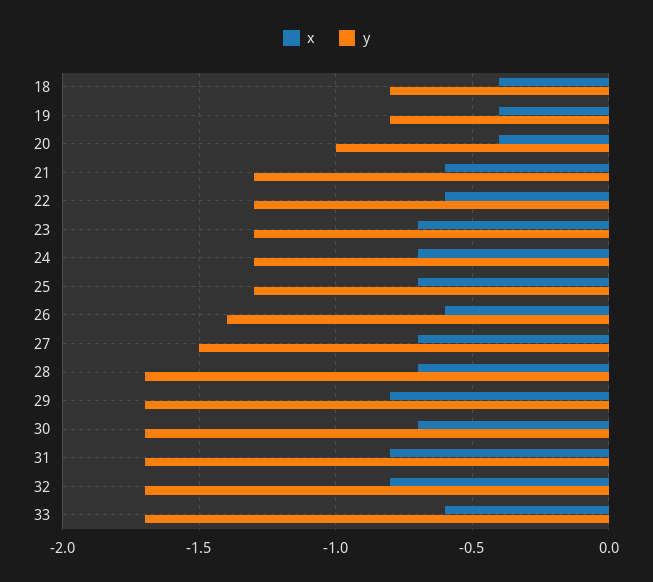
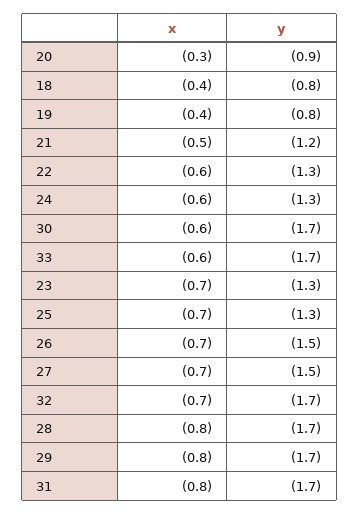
  {
    "x": {
      "18": -0.4,
      "19": -0.4,
-     "20": -0.4,
+     "20": -0.3,
-     "21": -0.6,
+     "21": -0.5,
      "22": -0.6,
      "23": -0.7,
-     "24": -0.7,
+     "24": -0.6,
      "25": -0.7,
-     "26": -0.6,
+     "26": -0.7,
      "27": -0.7,
-     "28": -0.7,
+     "28": -0.8,
      "29": -0.8,
-     "30": -0.7,
+     "30": -0.6,
      "31": -0.8,
-     "32": -0.8,
+     "32": -0.7,
      "33": -0.6
    },
    "y": {
      "18": -0.8,
      "19": -0.8,
-     "20": -1,
+     "20": -0.9,
-     "21": -1.3,
+     "21": -1.2,
      "22": -1.3,
      "23": -1.3,
      "24": -1.3,
      "25": -1.3,
-     "26": -1.4,
+     "26": -1.5,
      "27": -1.5,
      "28": -1.7,
      "29": -1.7,
      "30": -1.7,
      "31": -1.7,
      "32": -1.7,
      "33": -1.7
    }
  }

